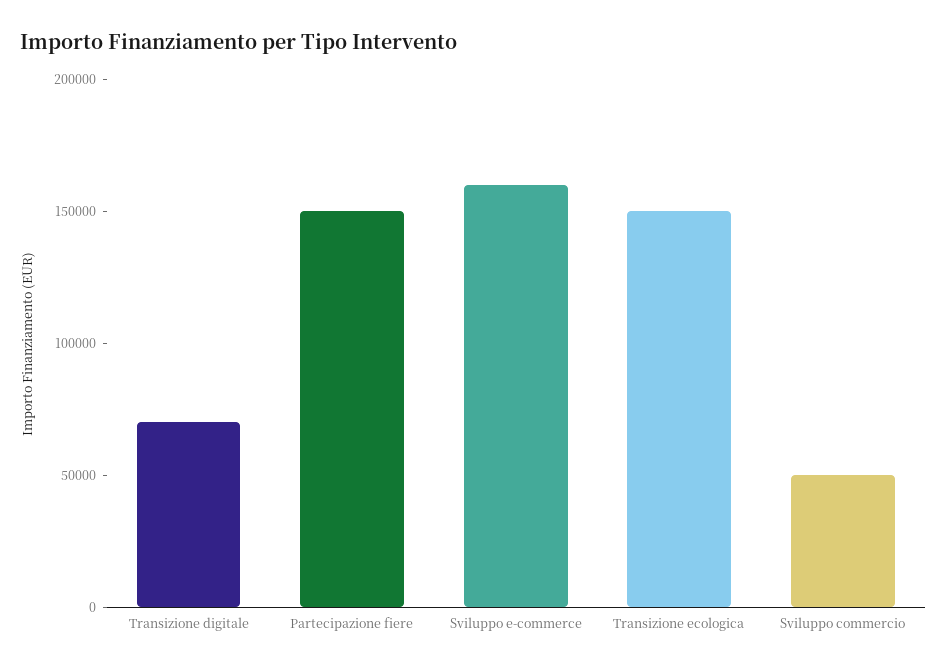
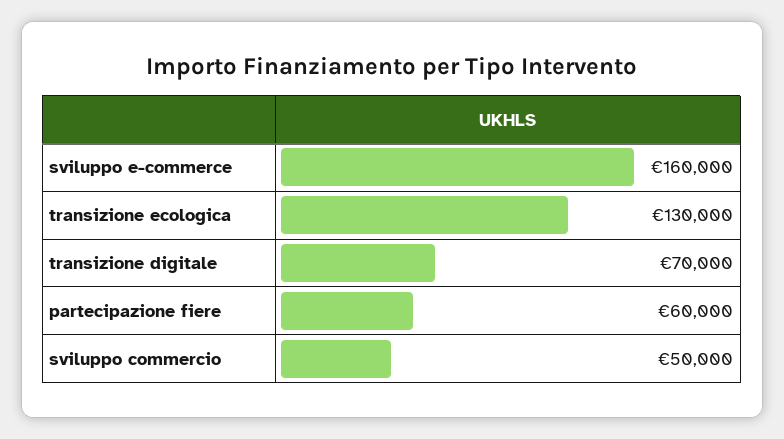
  {
    "Transizione digitale": 70000,
-   "Partecipazione fiere": 150000,
+   "Partecipazione fiere": 60000,
    "Sviluppo e-commerce": 160000,
-   "Transizione ecologica": 150000,
+   "Transizione ecologica": 130000,
    "Sviluppo commercio": 50000
  }

